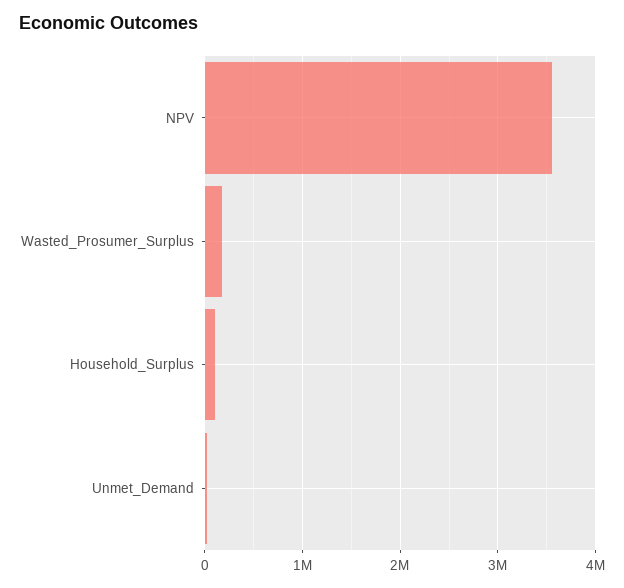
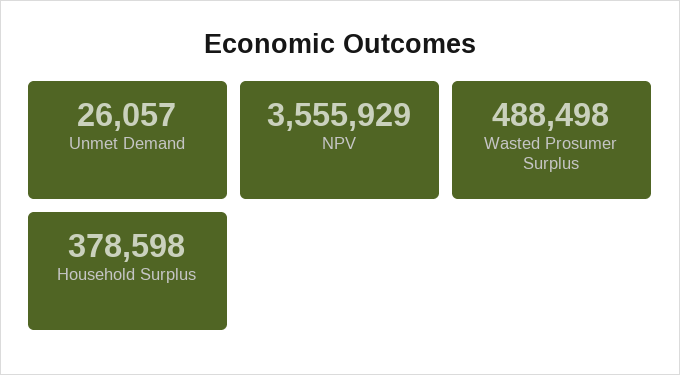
  {
    "NPV": 3555929,
-   "Wasted_Prosumer_Surplus": 200000,
+   "Wasted_Prosumer_Surplus": 488498,
-   "Household_Surplus": 100000,
+   "Household_Surplus": 378598,
    "Unmet_Demand": 26057
  }

